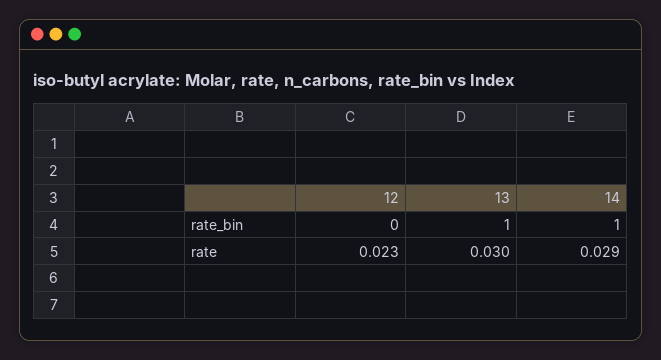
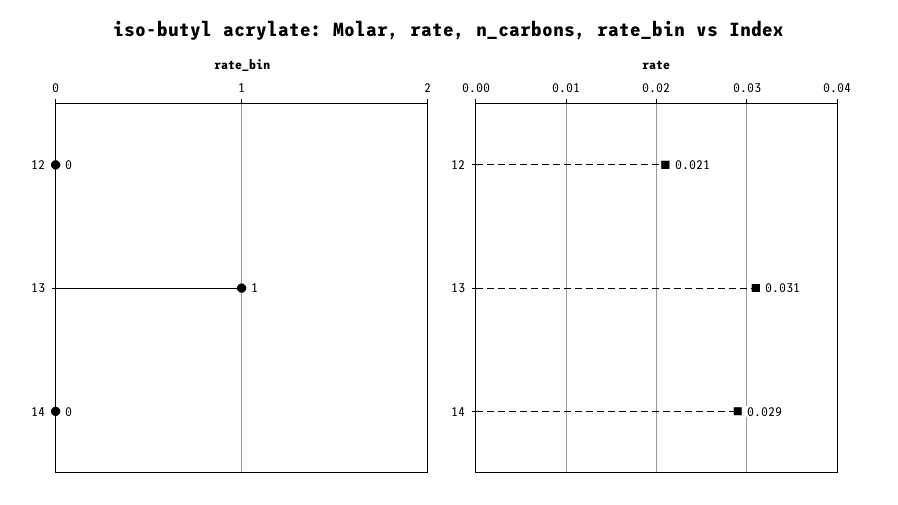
  {
    "rate_bin": {
      "12": 0,
      "13": 1,
-     "14": 1
+     "14": 0
    },
    "rate": {
-     "12": 0.023,
+     "12": 0.021,
-     "13": 0.03,
+     "13": 0.031,
      "14": 0.029
    }
  }

